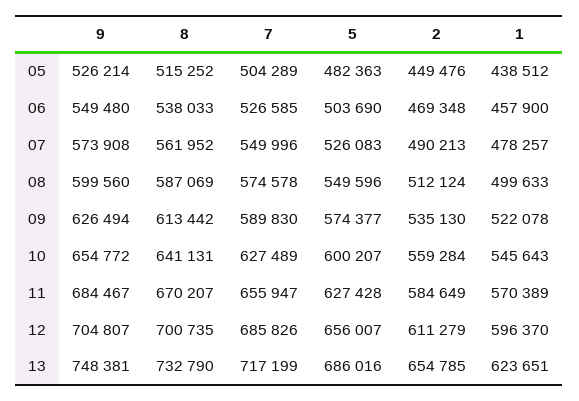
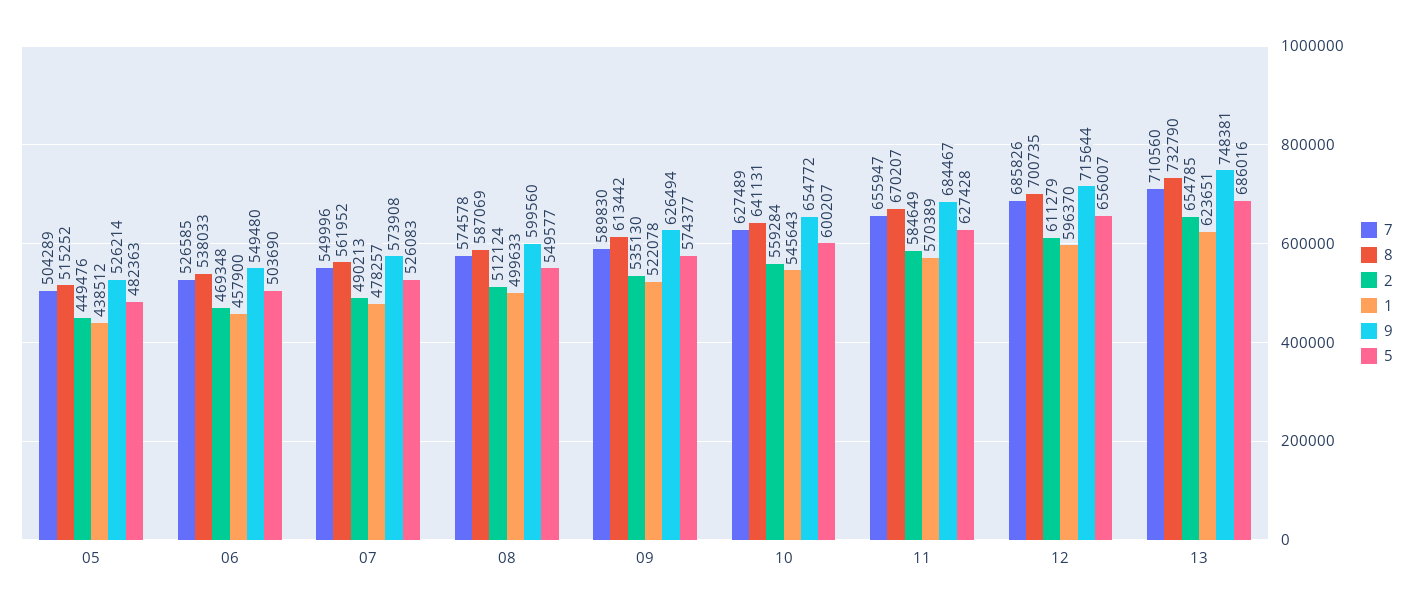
  {
    "9": {
      "05": 526214,
      "06": 549480,
      "07": 573908,
      "08": 599560,
      "09": 626494,
      "10": 654772,
      "11": 684467,
-     "12": 704807,
+     "12": 715644,
      "13": 748381
    },
    "8": {
      "05": 515252,
      "06": 538033,
      "07": 561952,
      "08": 587069,
      "09": 613442,
      "10": 641131,
      "11": 670207,
      "12": 700735,
      "13": 732790
    },
    "7": {
      "05": 504289,
      "06": 526585,
      "07": 549996,
      "08": 574578,
      "09": 589830,
      "10": 627489,
      "11": 655947,
      "12": 685826,
-     "13": 717199
+     "13": 710560
    },
    "5": {
      "05": 482363,
      "06": 503690,
      "07": 526083,
-     "08": 549596,
+     "08": 549577,
      "09": 574377,
      "10": 600207,
      "11": 627428,
      "12": 656007,
      "13": 686016
    },
    "2": {
      "05": 449476,
      "06": 469348,
      "07": 490213,
      "08": 512124,
      "09": 535130,
      "10": 559284,
      "11": 584649,
      "12": 611279,
      "13": 654785
    },
    "1": {
      "05": 438512,
      "06": 457900,
      "07": 478257,
      "08": 499633,
      "09": 522078,
      "10": 545643,
      "11": 570389,
      "12": 596370,
      "13": 623651
    }
  }

